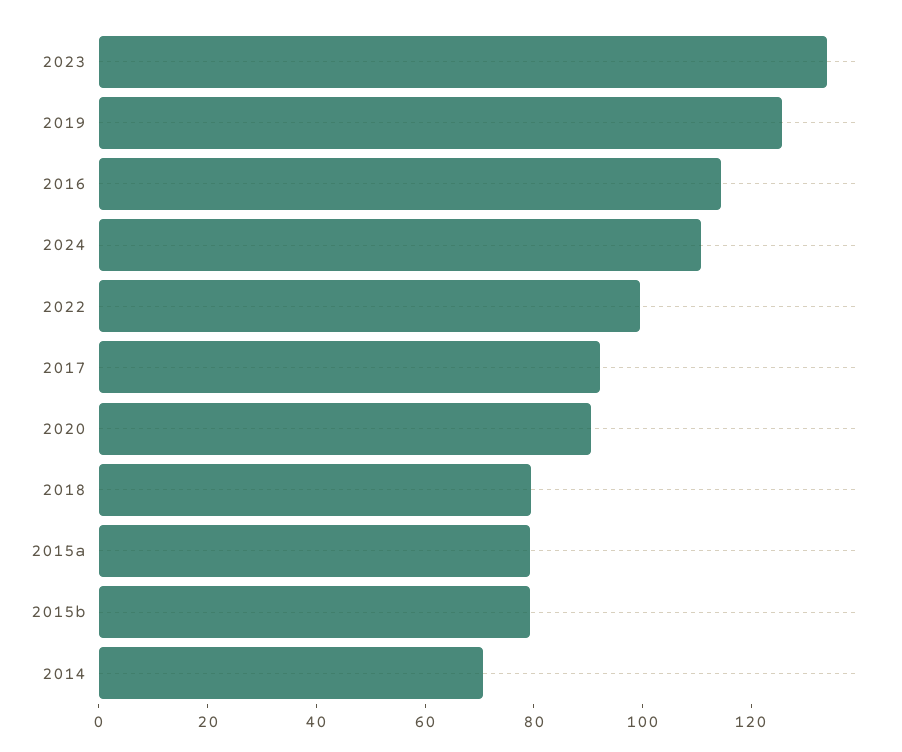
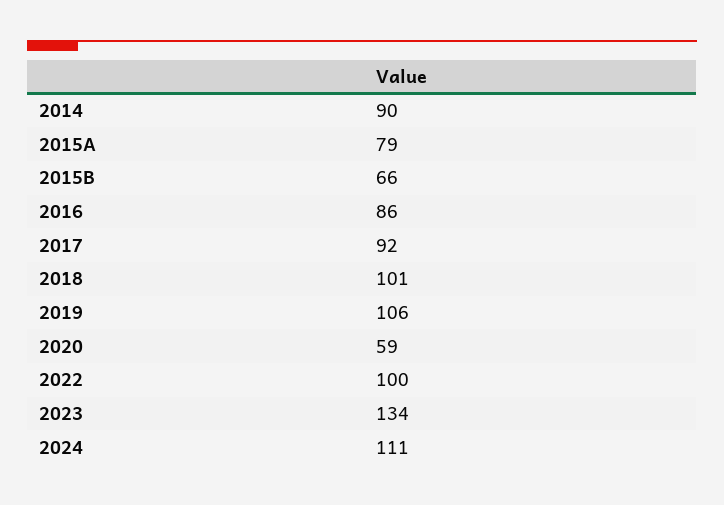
  {
    "2023": 134,
-   "2019": 125,
+   "2019": 106,
-   "2016": 115,
+   "2016": 86,
    "2024": 111,
    "2022": 100,
    "2017": 92,
-   "2020": 90,
+   "2020": 59,
-   "2018": 80,
+   "2018": 101,
    "2015a": 79,
-   "2015b": 80,
+   "2015b": 66,
-   "2014": 70
+   "2014": 90
  }

